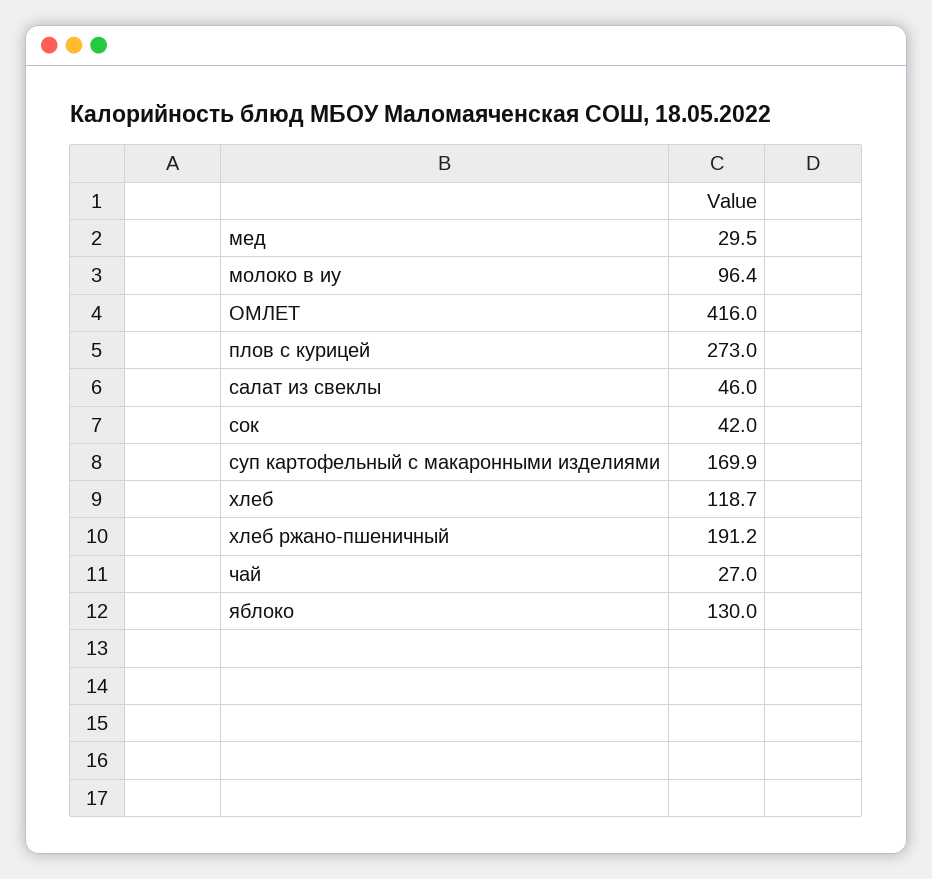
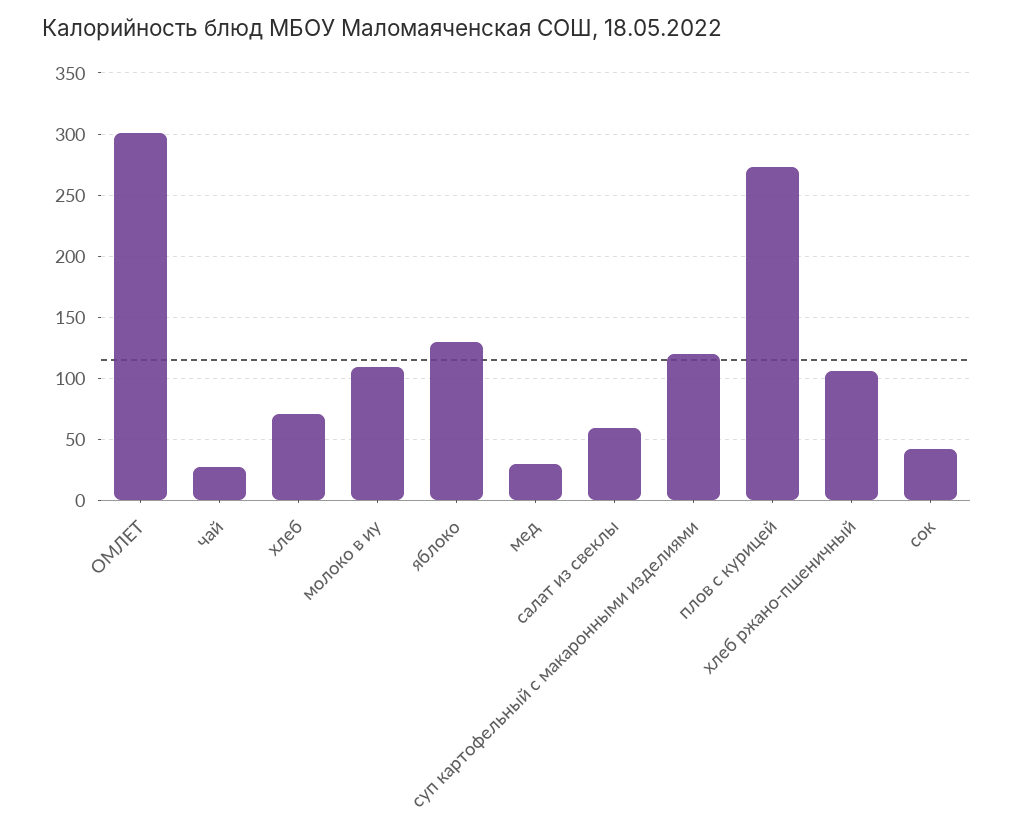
  {
    "мед": 29.5,
-   "молоко в иу": 96.4,
+   "молоко в иу": 110,
-   "ОМЛЕТ": 416,
+   "ОМЛЕТ": 300,
    "плов с курицей": 273,
-   "салат из свеклы": 46,
+   "салат из свеклы": 60,
    "сок": 42,
-   "суп картофельный с макаронными изделиями": 169.9,
+   "суп картофельный с макаронными изделиями": 120,
-   "хлеб": 118.7,
+   "хлеб": 70,
-   "хлеб ржано-пшеничный": 191.2,
+   "хлеб ржано-пшеничный": 105,
    "чай": 27,
    "яблоко": 130
  }

